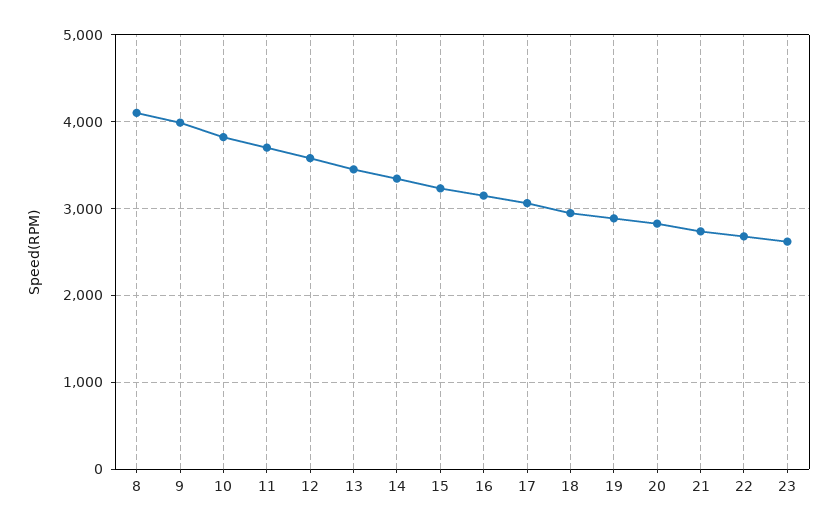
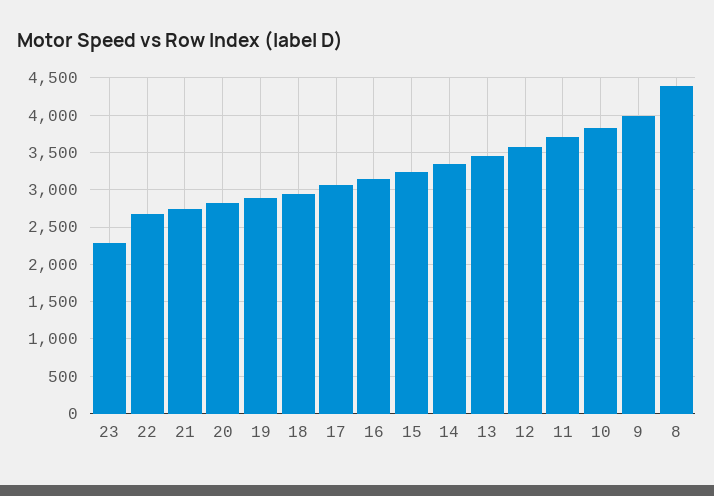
  {
-   "8": 4100,
+   "8": 4400,
    "9": 4000,
    "10": 3800,
    "11": 3700,
    "12": 3600,
    "13": 3500,
    "14": 3300,
    "15": 3200,
    "16": 3100,
    "17": 3100,
    "18": 2900,
    "19": 2900,
    "20": 2800,
    "21": 2700,
    "22": 2700,
-   "23": 2600
+   "23": 2300
  }

